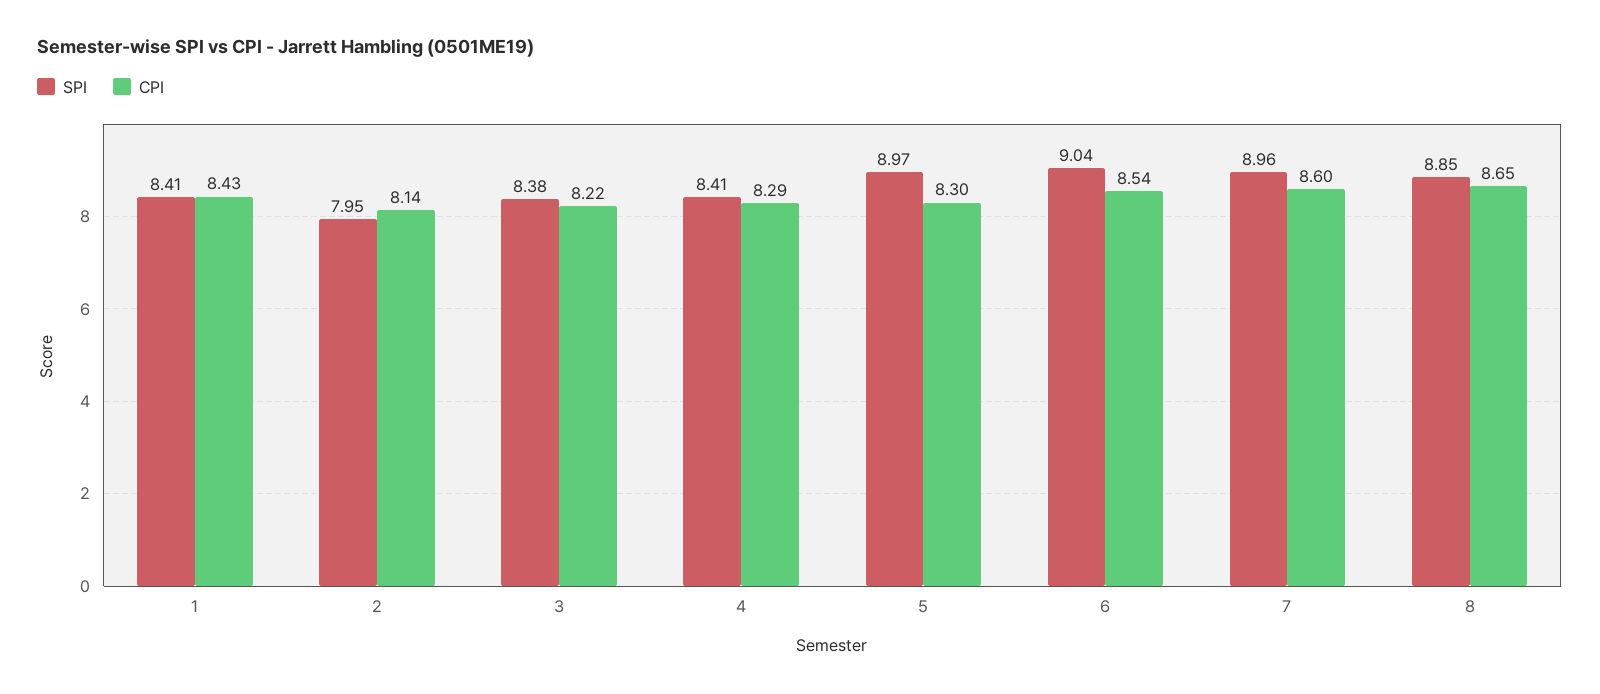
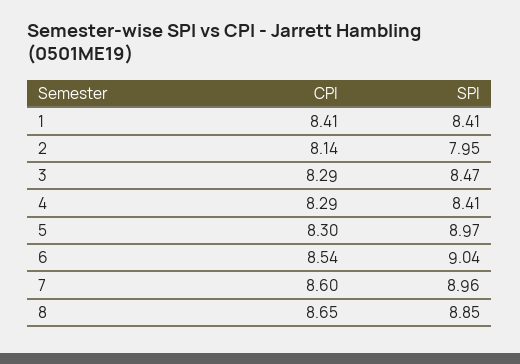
  {
    "SPI": {
      "1": 8.41,
      "2": 7.95,
-     "3": 8.38,
+     "3": 8.47,
      "4": 8.41,
      "5": 8.97,
      "6": 9.04,
      "7": 8.96,
      "8": 8.85
    },
    "CPI": {
-     "1": 8.43,
+     "1": 8.41,
      "2": 8.14,
-     "3": 8.22,
+     "3": 8.29,
      "4": 8.29,
      "5": 8.3,
      "6": 8.54,
      "7": 8.6,
      "8": 8.65
    }
  }

